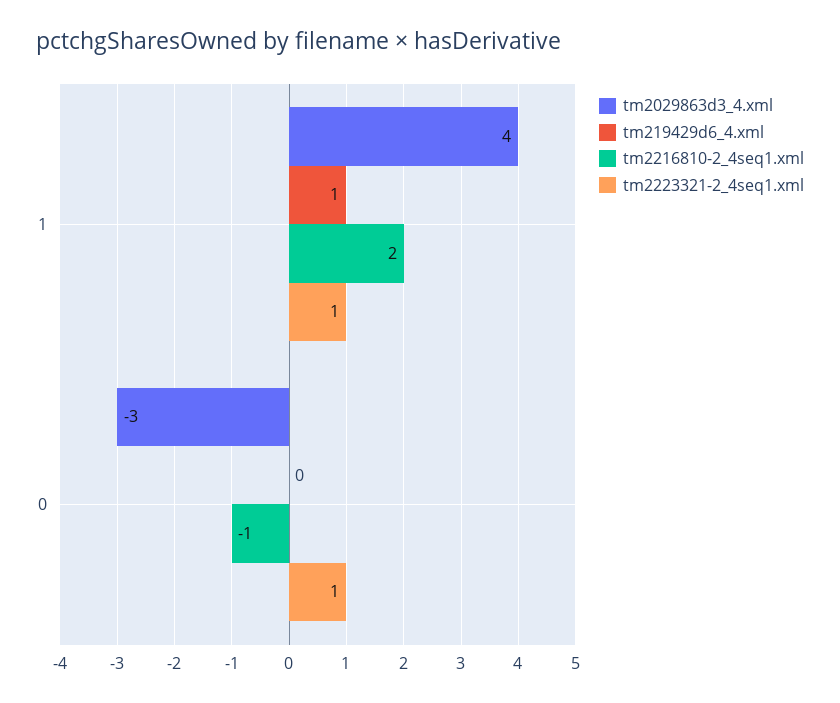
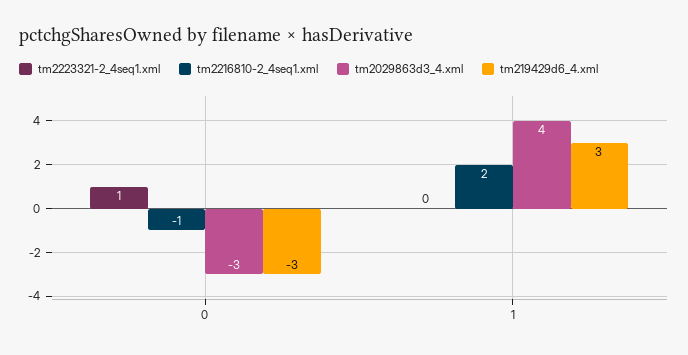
  {
    "tm2029863d3_4.xml": {
      "1": 4,
      "0": -3
    },
    "tm219429d6_4.xml": {
-     "1": 1,
+     "1": 3,
-     "0": 0
+     "0": -3
    },
    "tm2216810-2_4seq1.xml": {
      "1": 2,
      "0": -1
    },
    "tm2223321-2_4seq1.xml": {
-     "1": 1,
+     "1": 0,
      "0": 1
    }
  }

